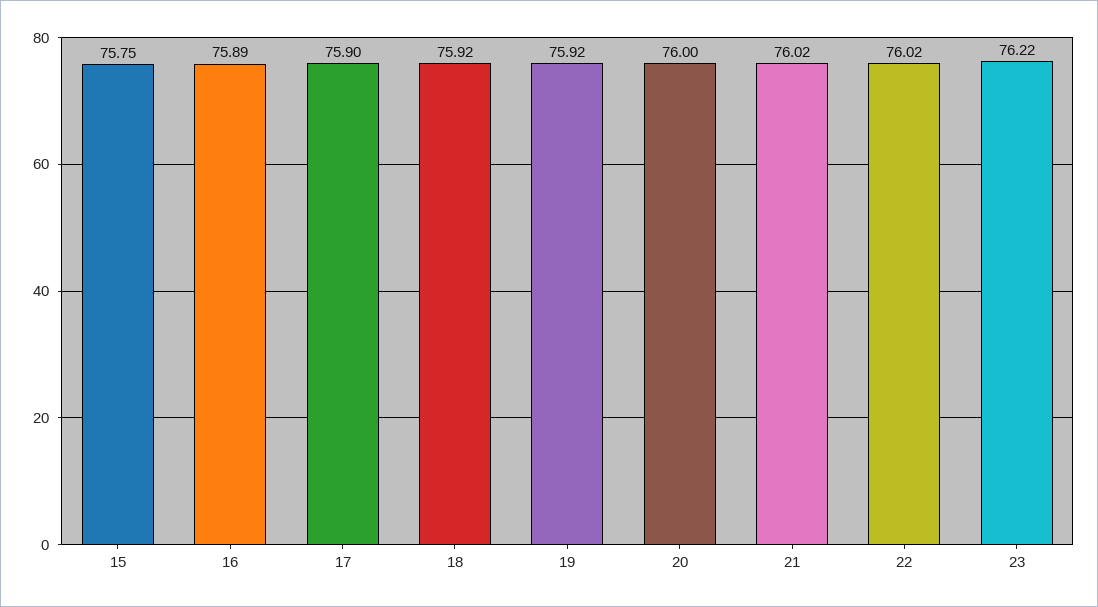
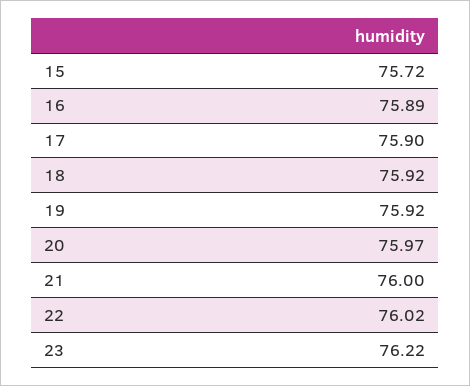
  {
-   "15": 75.75,
+   "15": 75.72,
    "16": 75.89,
    "17": 75.9,
    "18": 75.92,
    "19": 75.92,
-   "20": 76,
+   "20": 75.97,
-   "21": 76.02,
+   "21": 76,
    "22": 76.02,
    "23": 76.22
  }

